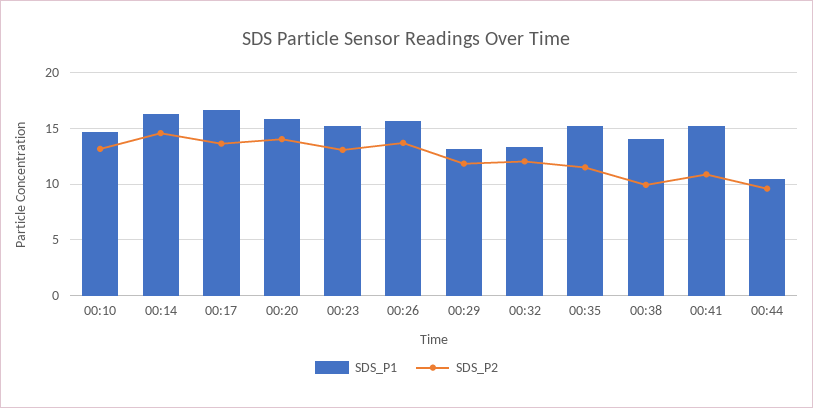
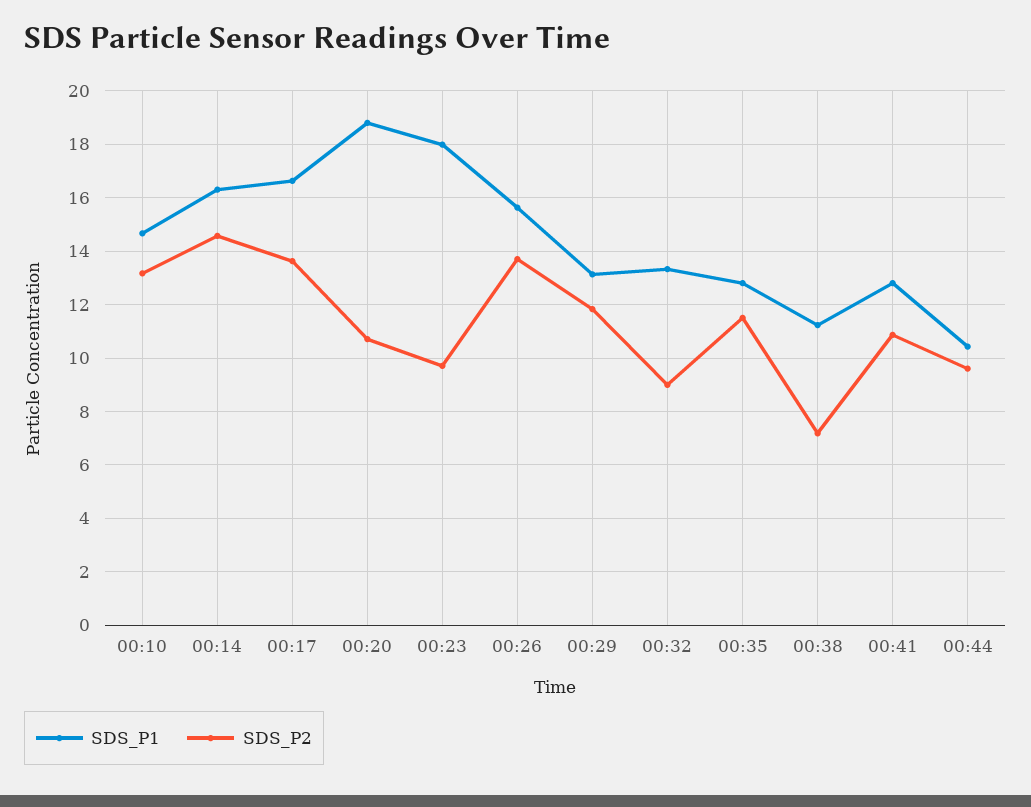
  {
    "SDS_P1": {
      "00:10": 14.75,
      "00:14": 16.25,
      "00:17": 16.75,
-     "00:20": 16,
+     "00:20": 18.75,
-     "00:23": 15,
+     "00:23": 18,
      "00:26": 15.75,
      "00:29": 13.25,
      "00:32": 13.25,
-     "00:35": 15,
+     "00:35": 12.75,
-     "00:38": 14,
+     "00:38": 11.25,
-     "00:41": 15,
+     "00:41": 12.75,
      "00:44": 10.5
    },
    "SDS_P2": {
      "00:10": 13.25,
      "00:14": 14.5,
      "00:17": 13.75,
-     "00:20": 14,
+     "00:20": 10.75,
-     "00:23": 13,
+     "00:23": 9.75,
      "00:26": 13.75,
      "00:29": 11.75,
-     "00:32": 12,
+     "00:32": 9,
      "00:35": 11.5,
-     "00:38": 10,
+     "00:38": 7.25,
      "00:41": 10.75,
      "00:44": 9.5
    }
  }

